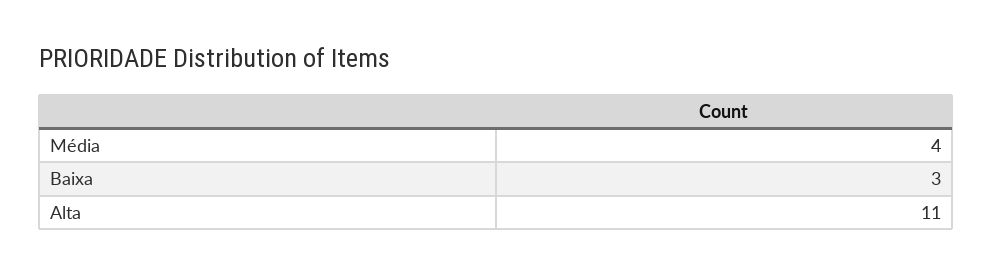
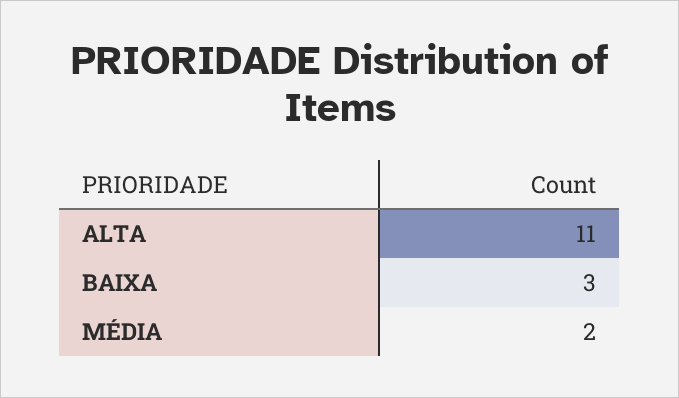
  {
-   "Média": 4,
+   "Média": 2,
    "Baixa": 3,
    "Alta": 11
  }

